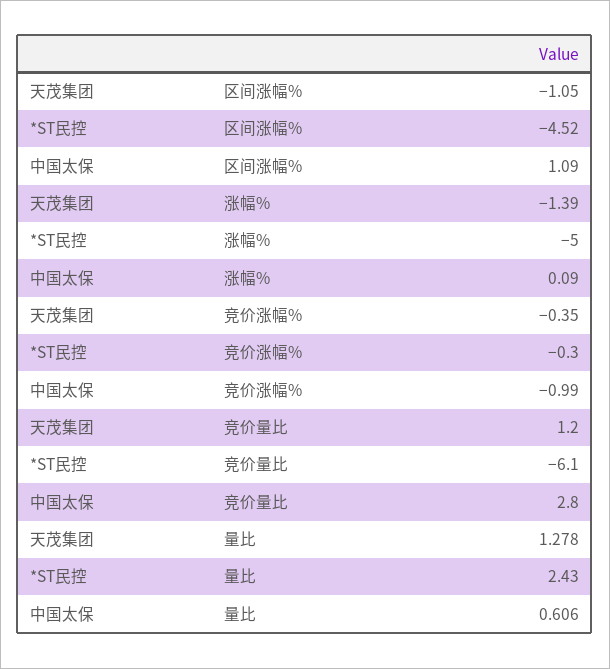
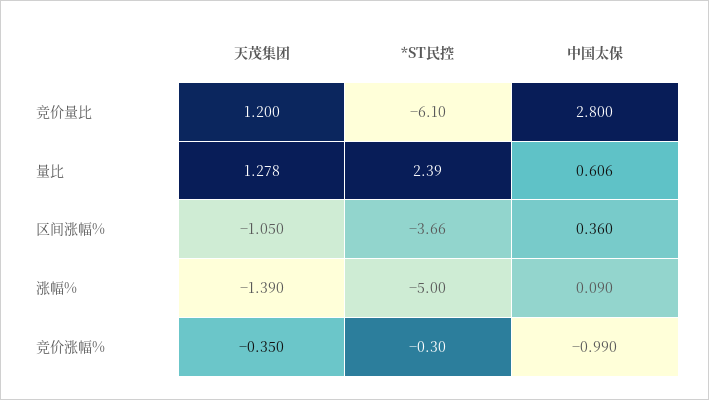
  {
    "天茂集团": {
      "区间涨幅%": -1.05,
      "涨幅%": -1.39,
      "竞价涨幅%": -0.35,
      "竞价量比": 1.2,
      "量比": 1.278
    },
    "*ST民控": {
-     "区间涨幅%": -4.52,
+     "区间涨幅%": -3.66,
      "涨幅%": -5,
      "竞价涨幅%": -0.3,
      "竞价量比": -6.1,
-     "量比": 2.43
+     "量比": 2.39
    },
    "中国太保": {
-     "区间涨幅%": 1.09,
+     "区间涨幅%": 0.36,
      "涨幅%": 0.09,
      "竞价涨幅%": -0.99,
      "竞价量比": 2.8,
      "量比": 0.606
    }
  }

